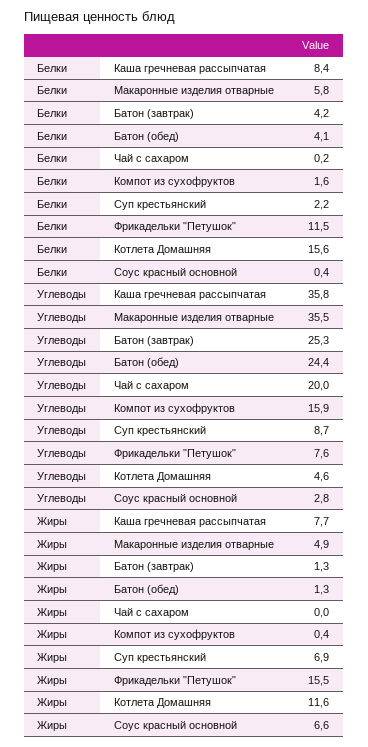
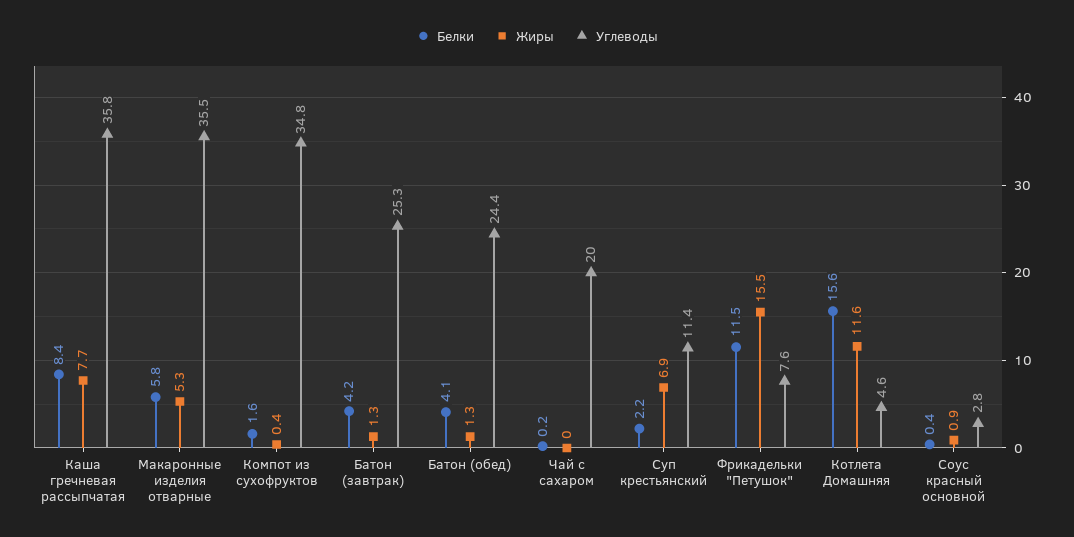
  {
    "Белки": {
      "Каша гречневая рассыпчатая": 8.4,
      "Макаронные изделия отварные": 5.8,
      "Батон (завтрак)": 4.2,
      "Батон (обед)": 4.1,
      "Чай с сахаром": 0.2,
      "Компот из сухофруктов": 1.6,
      "Суп крестьянский": 2.2,
      "Фрикадельки \"Петушок\"": 11.5,
      "Котлета Домашняя": 15.6,
      "Соус красный основной": 0.4
    },
    "Углеводы": {
      "Каша гречневая рассыпчатая": 35.8,
      "Макаронные изделия отварные": 35.5,
      "Батон (завтрак)": 25.3,
      "Батон (обед)": 24.4,
      "Чай с сахаром": 20,
-     "Компот из сухофруктов": 15.9,
+     "Компот из сухофруктов": 34.8,
-     "Суп крестьянский": 8.7,
+     "Суп крестьянский": 11.4,
      "Фрикадельки \"Петушок\"": 7.6,
      "Котлета Домашняя": 4.6,
      "Соус красный основной": 2.8
    },
    "Жиры": {
      "Каша гречневая рассыпчатая": 7.7,
-     "Макаронные изделия отварные": 4.9,
+     "Макаронные изделия отварные": 5.3,
      "Батон (завтрак)": 1.3,
      "Батон (обед)": 1.3,
      "Чай с сахаром": 0,
      "Компот из сухофруктов": 0.4,
      "Суп крестьянский": 6.9,
      "Фрикадельки \"Петушок\"": 15.5,
      "Котлета Домашняя": 11.6,
-     "Соус красный основной": 6.6
+     "Соус красный основной": 0.9
    }
  }

